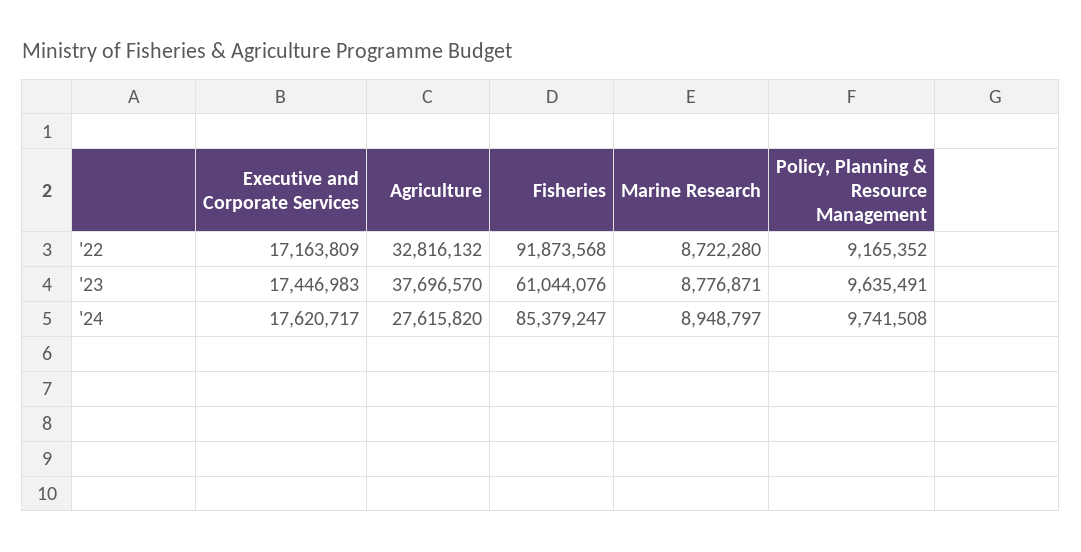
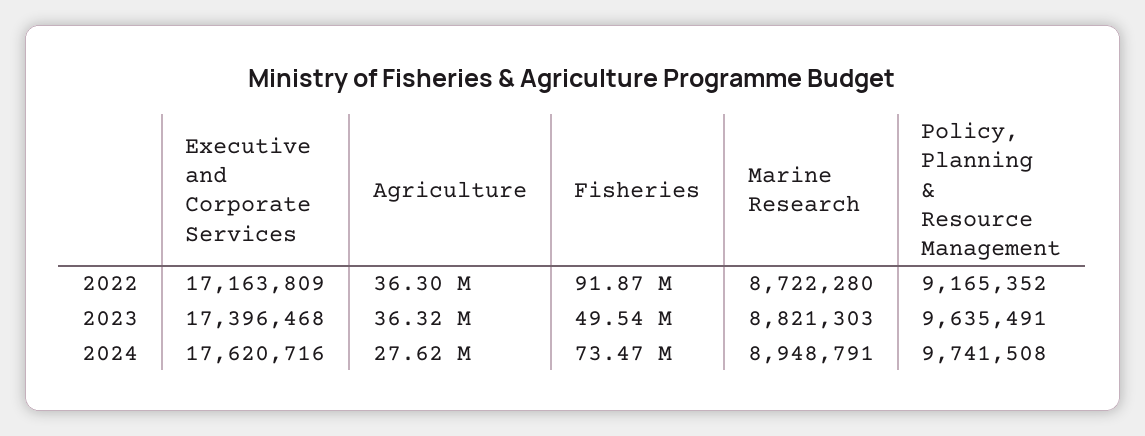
  {
    "Executive and Corporate Services": {
      "'22": 17163809,
-     "'23": 17446983,
+     "'23": 17396468,
-     "'24": 17620717
+     "'24": 17620716
    },
    "Agriculture": {
-     "'22": 32816132,
+     "'22": 36300000,
-     "'23": 37696570,
+     "'23": 36320000,
      "'24": 27615820
    },
    "Fisheries": {
      "'22": 91873568,
-     "'23": 61044076,
+     "'23": 49540000,
-     "'24": 85379247
+     "'24": 73470000
    },
    "Marine Research": {
      "'22": 8722280,
-     "'23": 8776871,
+     "'23": 8821303,
-     "'24": 8948797
+     "'24": 8948791
    },
    "Policy, Planning & Resource Management": {
      "'22": 9165352,
      "'23": 9635491,
      "'24": 9741508
    }
  }

